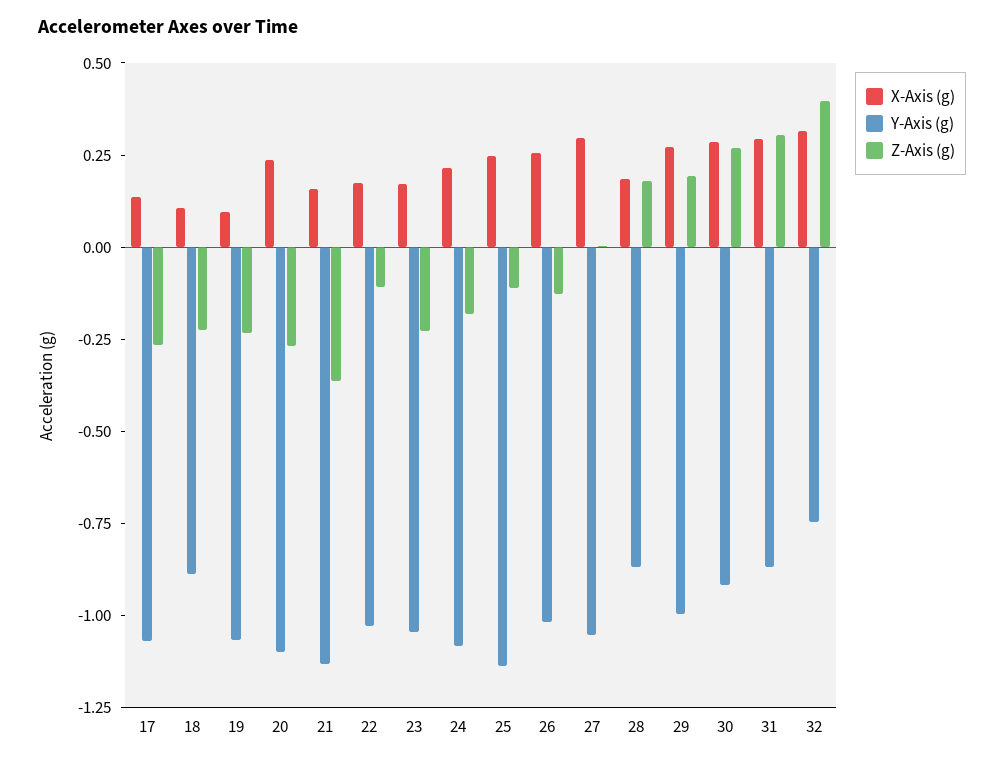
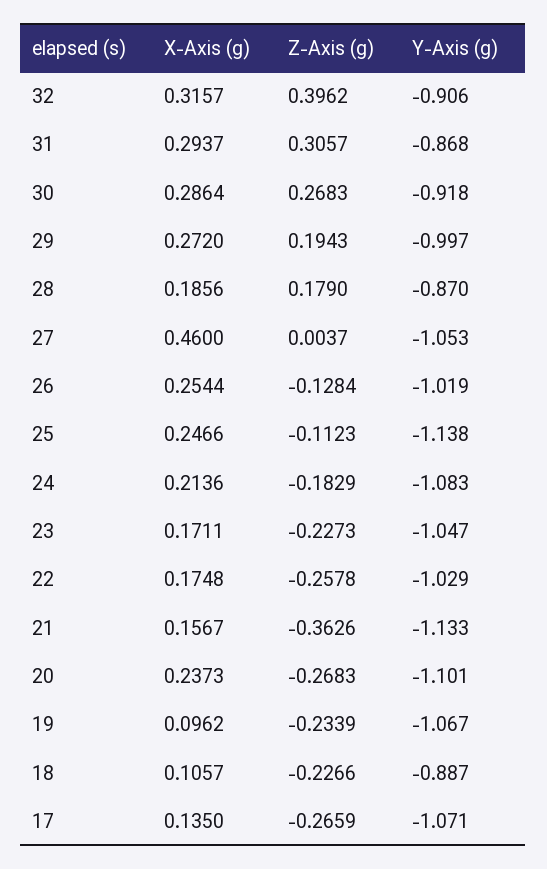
  {
    "X-Axis (g)": {
      "17": 0.135,
      "18": 0.1057,
      "19": 0.0962,
      "20": 0.2373,
      "21": 0.1567,
      "22": 0.1748,
      "23": 0.1711,
      "24": 0.2136,
      "25": 0.2466,
      "26": 0.2544,
-     "27": 0.3,
+     "27": 0.46,
      "28": 0.1856,
      "29": 0.272,
      "30": 0.2864,
      "31": 0.2937,
      "32": 0.3157
    },
    "Y-Axis (g)": {
      "17": -1.071,
      "18": -0.887,
      "19": -1.067,
      "20": -1.101,
      "21": -1.133,
      "22": -1.029,
      "23": -1.047,
      "24": -1.083,
      "25": -1.138,
      "26": -1.019,
      "27": -1.053,
      "28": -0.87,
      "29": -0.997,
      "30": -0.918,
      "31": -0.868,
-     "32": -0.75
+     "32": -0.906
    },
    "Z-Axis (g)": {
      "17": -0.2659,
      "18": -0.2266,
      "19": -0.2339,
      "20": -0.2683,
      "21": -0.3626,
-     "22": -0.1,
+     "22": -0.2578,
      "23": -0.2273,
      "24": -0.1829,
      "25": -0.1123,
      "26": -0.1284,
      "27": 0.0037,
      "28": 0.179,
      "29": 0.1943,
      "30": 0.2683,
      "31": 0.3057,
      "32": 0.3962
    }
  }

